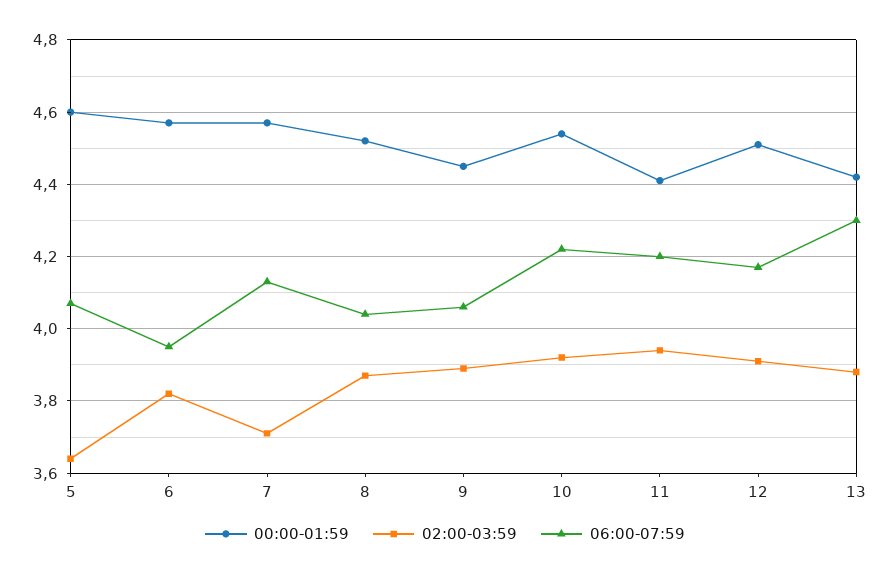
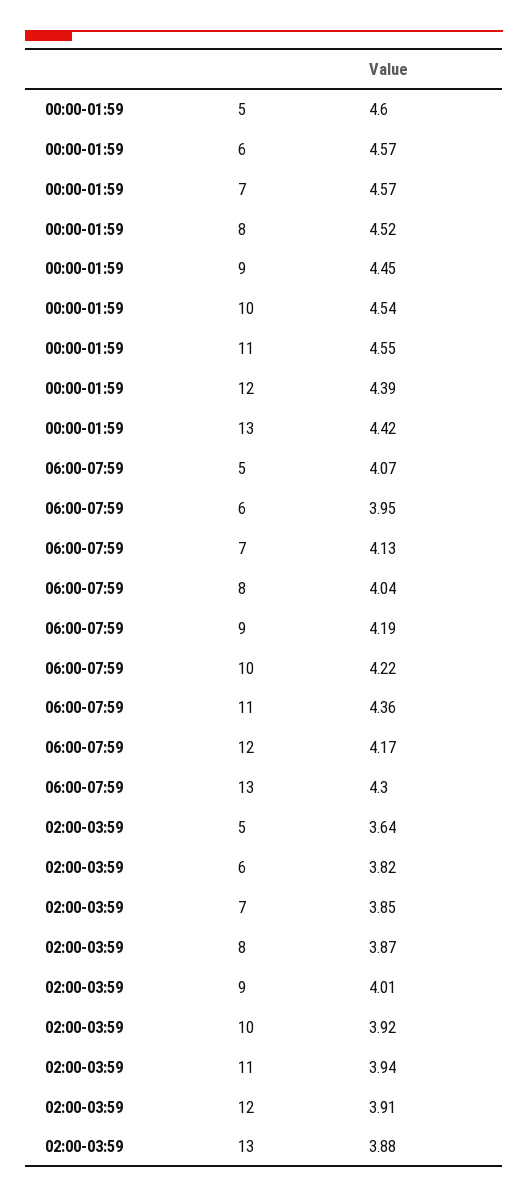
  {
    "00:00-01:59": {
      "5": 4.6,
      "6": 4.57,
      "7": 4.57,
      "8": 4.52,
      "9": 4.45,
      "10": 4.54,
-     "11": 4.4,
+     "11": 4.55,
-     "12": 4.5,
+     "12": 4.39,
      "13": 4.42
    },
    "02:00-03:59": {
      "5": 3.64,
      "6": 3.82,
-     "7": 3.7,
+     "7": 3.85,
      "8": 3.87,
-     "9": 3.9,
+     "9": 4.01,
      "10": 3.92,
      "11": 3.94,
      "12": 3.91,
      "13": 3.88
    },
    "06:00-07:59": {
      "5": 4.07,
      "6": 3.95,
      "7": 4.13,
      "8": 4.04,
-     "9": 4.05,
+     "9": 4.19,
      "10": 4.22,
-     "11": 4.2,
+     "11": 4.36,
      "12": 4.17,
      "13": 4.3
    }
  }

